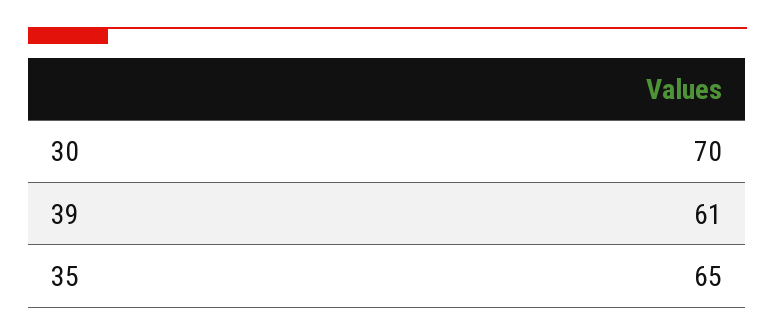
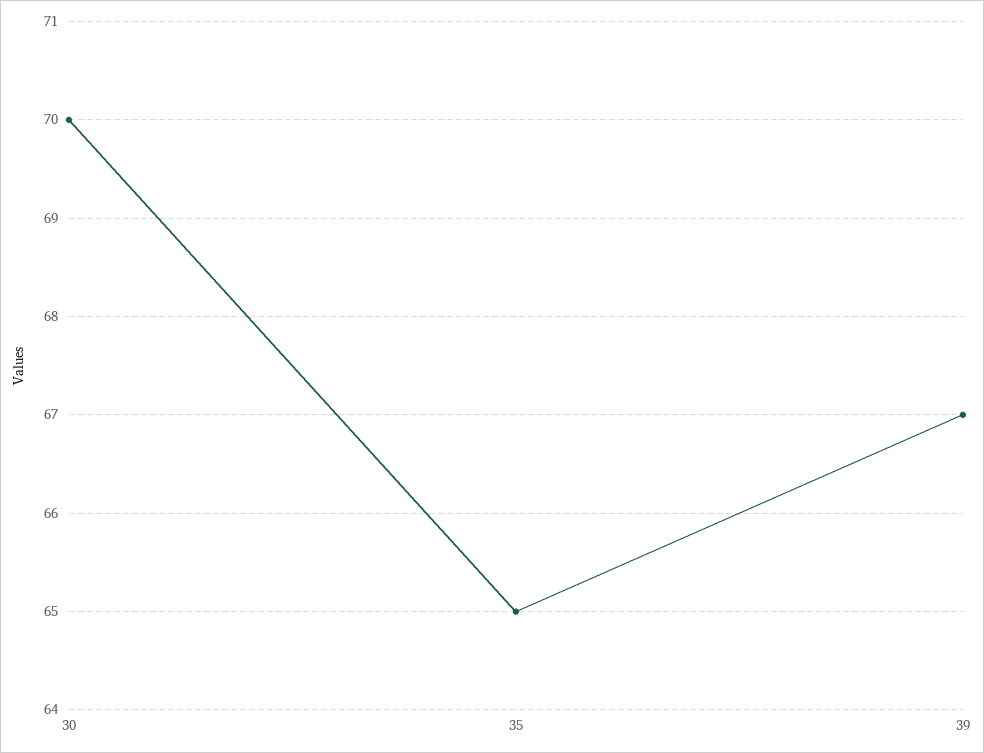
  {
    "30": 70,
-   "39": 61,
+   "39": 67,
    "35": 65
  }

